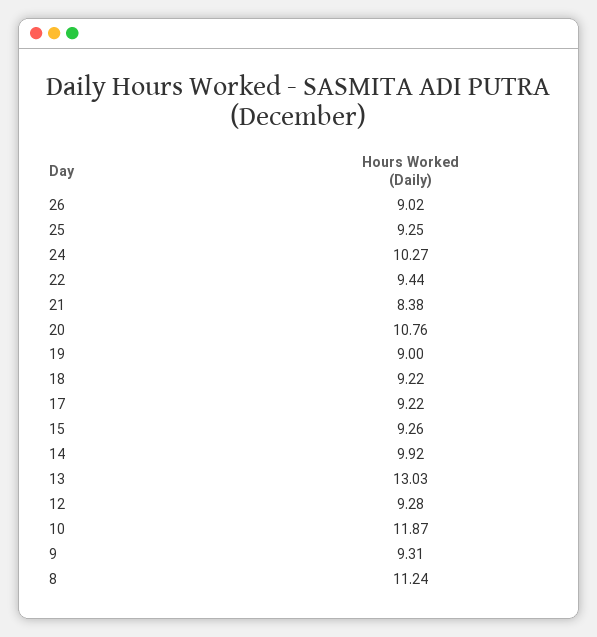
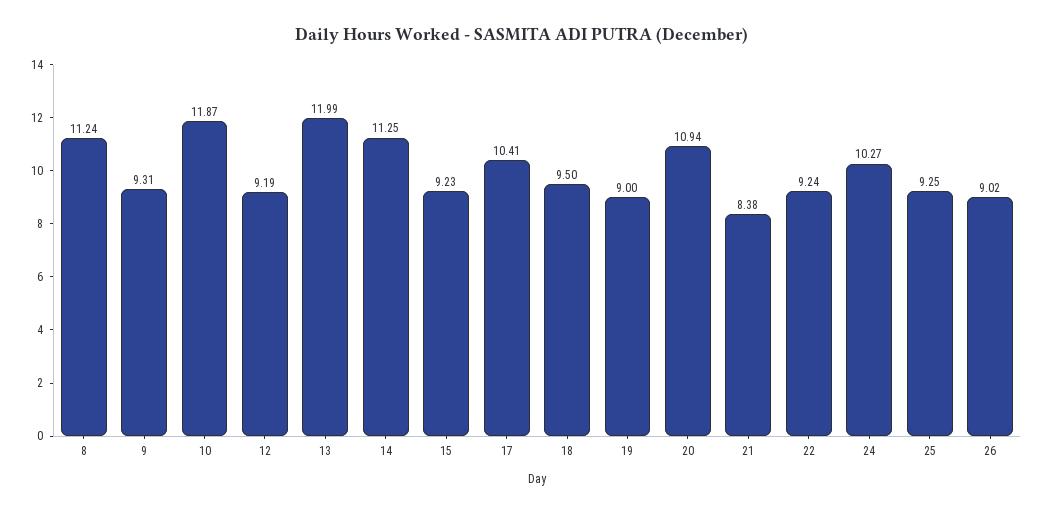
  {
    "26": 9.02,
    "25": 9.25,
    "24": 10.27,
-   "22": 9.44,
+   "22": 9.24,
    "21": 8.38,
-   "20": 10.76,
+   "20": 10.94,
    "19": 9,
-   "18": 9.22,
+   "18": 9.5,
-   "17": 9.22,
+   "17": 10.41,
-   "15": 9.26,
+   "15": 9.23,
-   "14": 9.92,
+   "14": 11.25,
-   "13": 13.03,
+   "13": 11.99,
-   "12": 9.28,
+   "12": 9.19,
    "10": 11.87,
    "9": 9.31,
    "8": 11.24
  }

